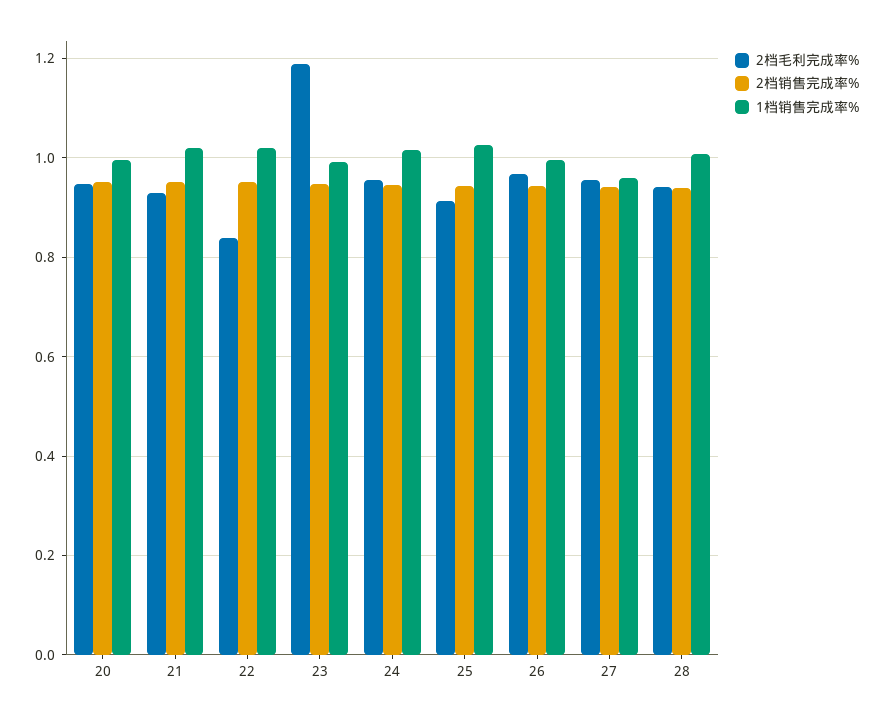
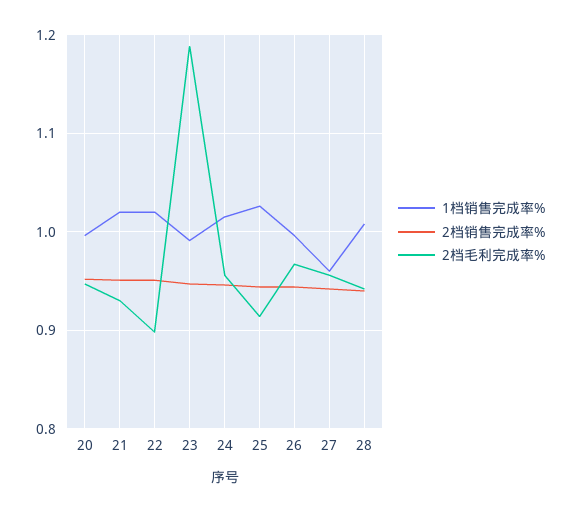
  {
    "2档毛利完成率%": {
      "20": 0.95,
      "21": 0.93,
-     "22": 0.84,
+     "22": 0.9,
      "23": 1.19,
      "24": 0.96,
      "25": 0.91,
      "26": 0.97,
      "27": 0.96,
      "28": 0.94
    },
    "2档销售完成率%": {
      "20": 0.95,
      "21": 0.95,
      "22": 0.95,
      "23": 0.95,
      "24": 0.95,
      "25": 0.94,
      "26": 0.94,
      "27": 0.94,
      "28": 0.94
    },
    "1档销售完成率%": {
      "20": 1,
      "21": 1.02,
      "22": 1.02,
      "23": 0.99,
      "24": 1.02,
      "25": 1.03,
      "26": 1,
      "27": 0.96,
      "28": 1.01
    }
  }

